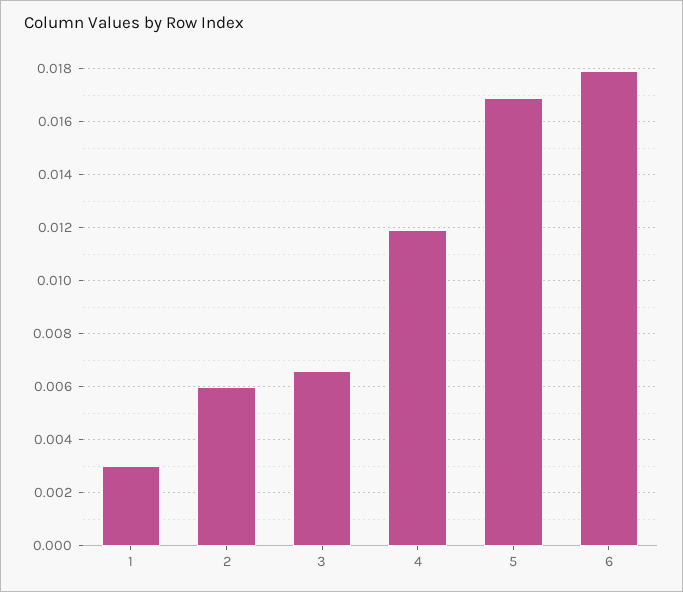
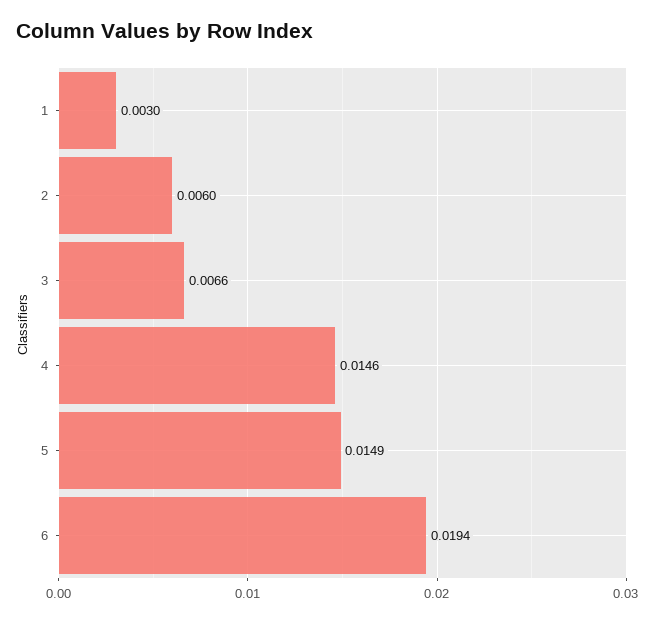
  {
    "1": 0.003,
    "2": 0.006,
    "3": 0.0066,
-   "4": 0.012,
+   "4": 0.0146,
-   "5": 0.017,
+   "5": 0.0149,
-   "6": 0.018
+   "6": 0.0194
  }

